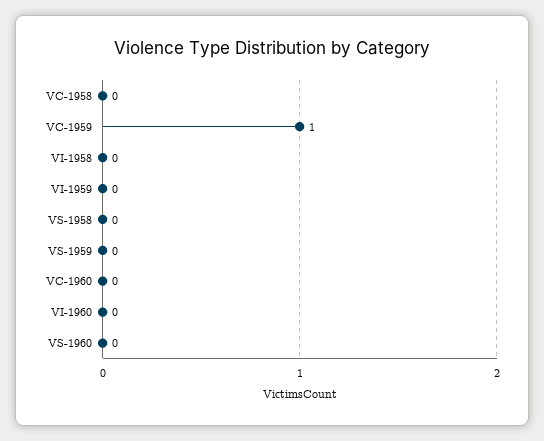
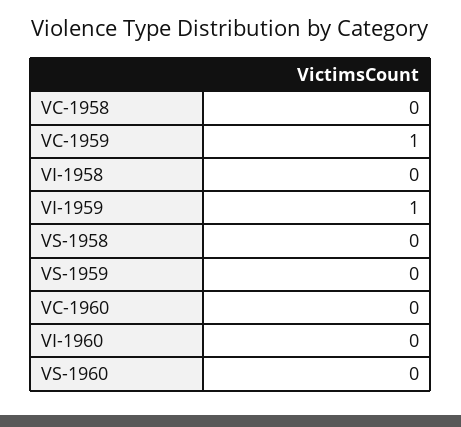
  {
    "VC-1958": 0,
    "VC-1959": 1,
    "VI-1958": 0,
-   "VI-1959": 0,
+   "VI-1959": 1,
    "VS-1958": 0,
    "VS-1959": 0,
    "VC-1960": 0,
    "VI-1960": 0,
    "VS-1960": 0
  }

